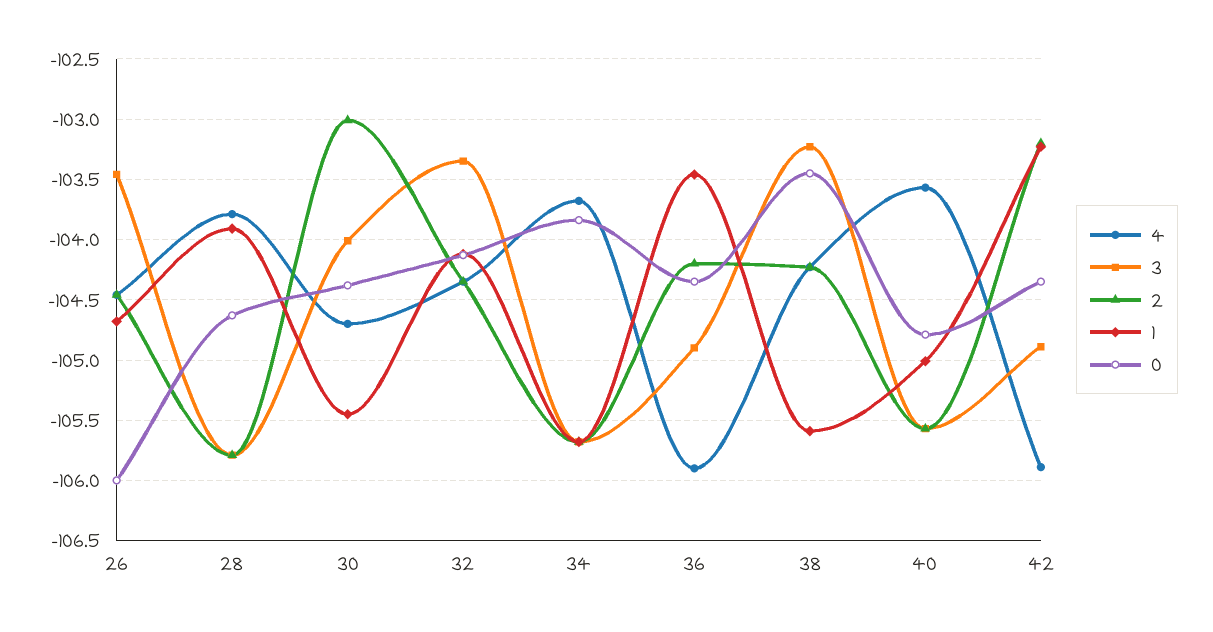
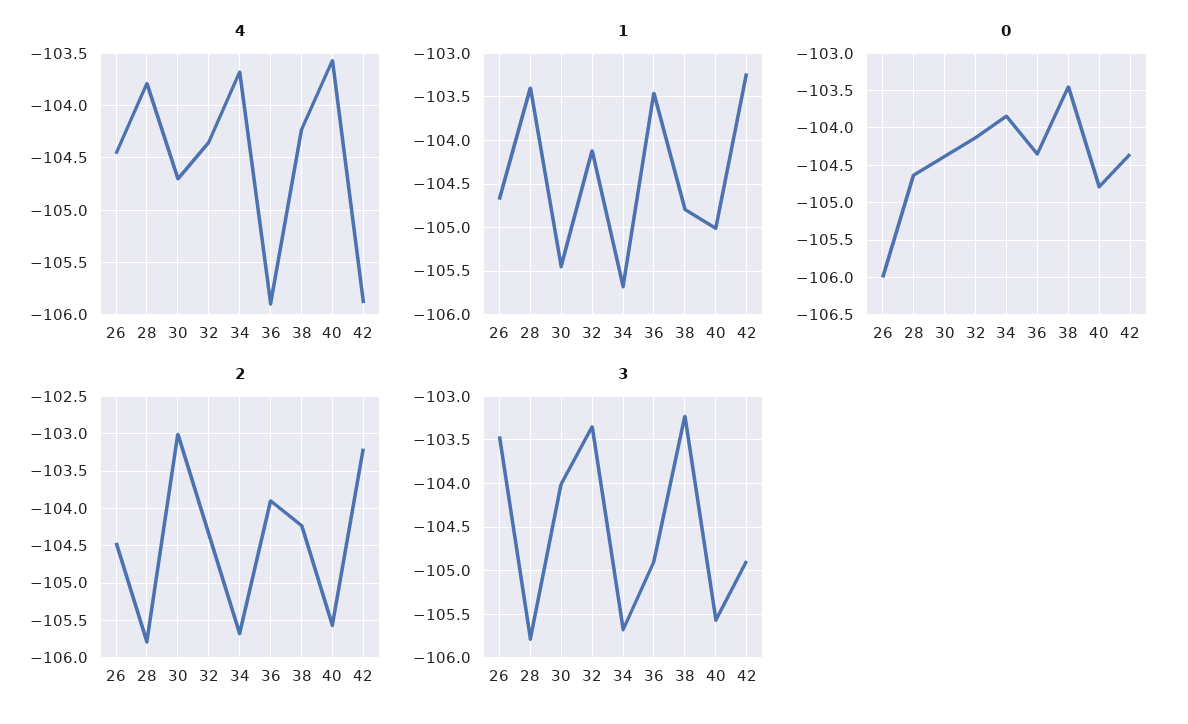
  {
    "4": {
      "26": -104.45,
      "28": -103.8,
      "30": -104.7,
      "32": -104.35,
      "34": -103.7,
      "36": -105.9,
      "38": -104.25,
      "40": -103.55,
      "42": -105.9
    },
    "3": {
      "26": -103.45,
      "28": -105.8,
      "30": -104,
      "32": -103.35,
      "34": -105.7,
      "36": -104.9,
      "38": -103.25,
      "40": -105.55,
      "42": -104.9
    },
    "2": {
      "26": -104.45,
      "28": -105.8,
      "30": -103,
      "32": -104.35,
      "34": -105.7,
-     "36": -104.2,
+     "36": -103.9,
      "38": -104.25,
      "40": -105.55,
      "42": -103.2
    },
    "1": {
      "26": -104.7,
-     "28": -103.9,
+     "28": -103.4,
      "30": -105.45,
      "32": -104.1,
      "34": -105.7,
      "36": -103.45,
-     "38": -105.6,
+     "38": -104.8,
      "40": -105,
      "42": -103.25
    },
    "0": {
      "26": -106,
      "28": -104.65,
      "30": -104.4,
      "32": -104.15,
      "34": -103.85,
      "36": -104.35,
      "38": -103.45,
      "40": -104.8,
      "42": -104.35
    }
  }

